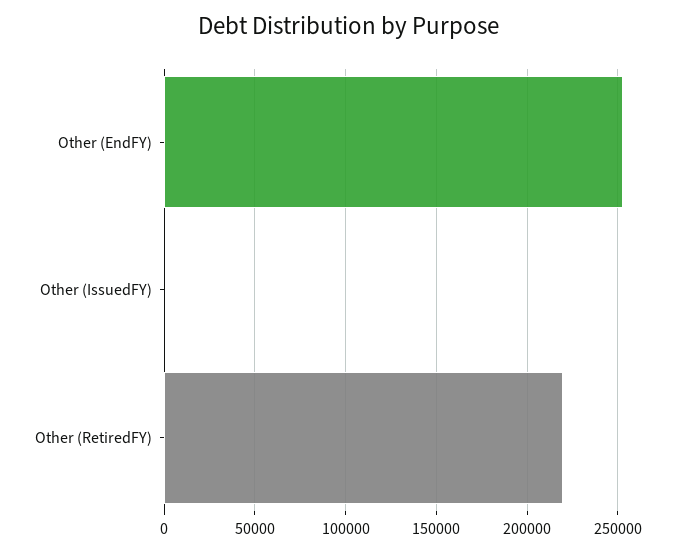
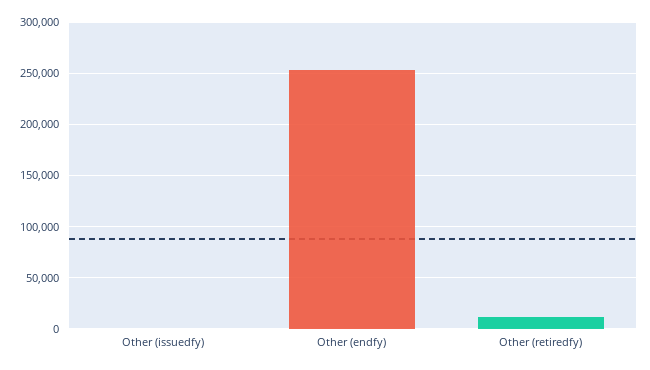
  {
    "Other (EndFY)": 255000,
    "Other (IssuedFY)": 0,
-   "Other (RetiredFY)": 220000
+   "Other (RetiredFY)": 10000
  }

